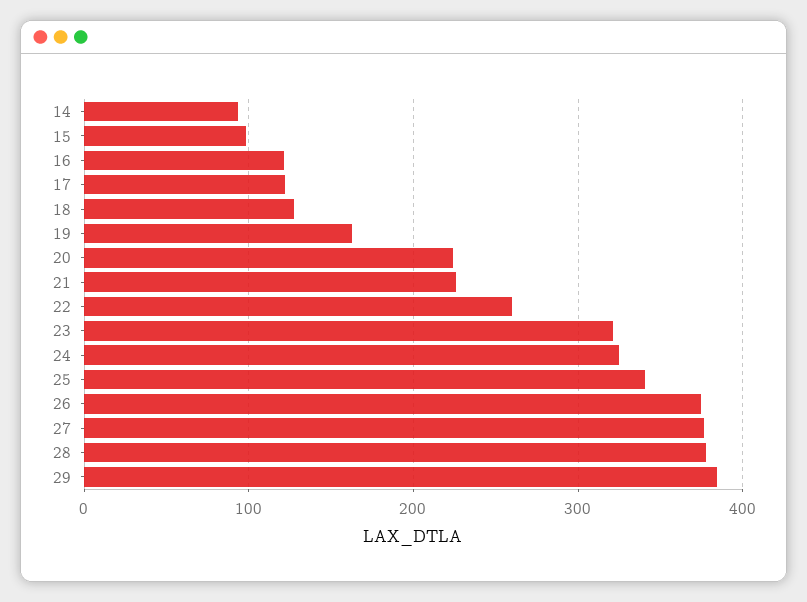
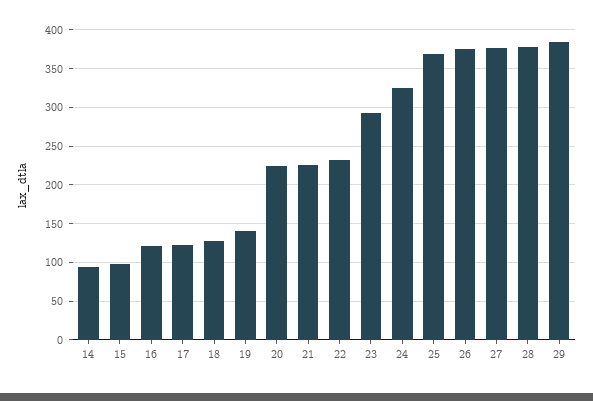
  {
    "14": 90,
    "15": 100,
    "16": 120,
    "17": 120,
    "18": 130,
-   "19": 160,
+   "19": 140,
    "20": 220,
    "21": 230,
-   "22": 260,
+   "22": 230,
-   "23": 320,
+   "23": 290,
    "24": 320,
-   "25": 340,
+   "25": 370,
    "26": 370,
    "27": 380,
    "28": 380,
    "29": 380
  }

